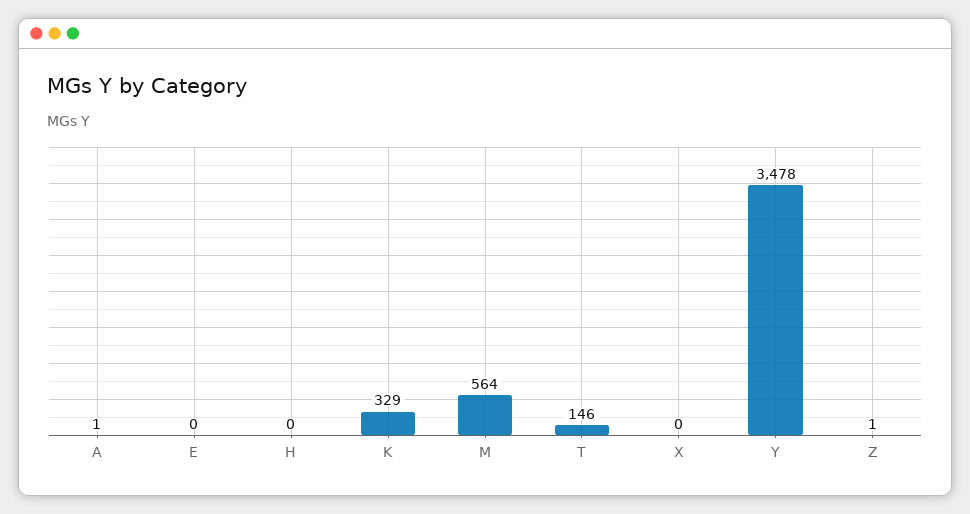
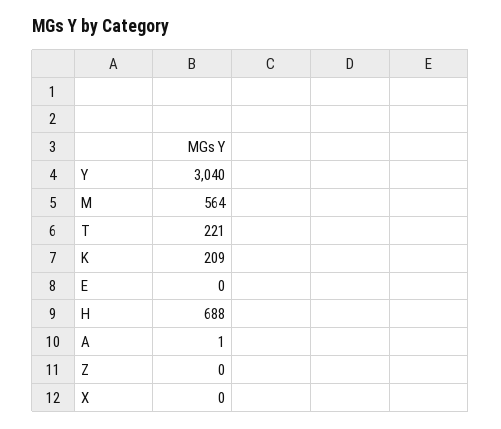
  {
    "A": 1,
    "E": 0,
-   "H": 0,
+   "H": 688,
-   "K": 329,
+   "K": 209,
    "M": 564,
-   "T": 146,
+   "T": 221,
    "X": 0,
-   "Y": 3478,
+   "Y": 3040,
-   "Z": 1
+   "Z": 0
  }

